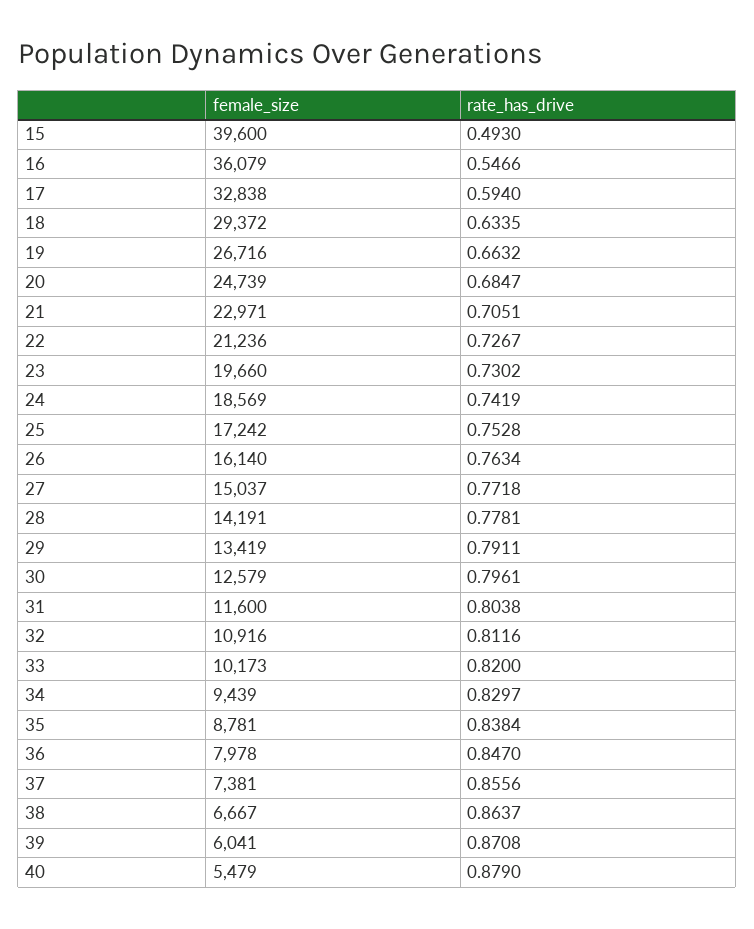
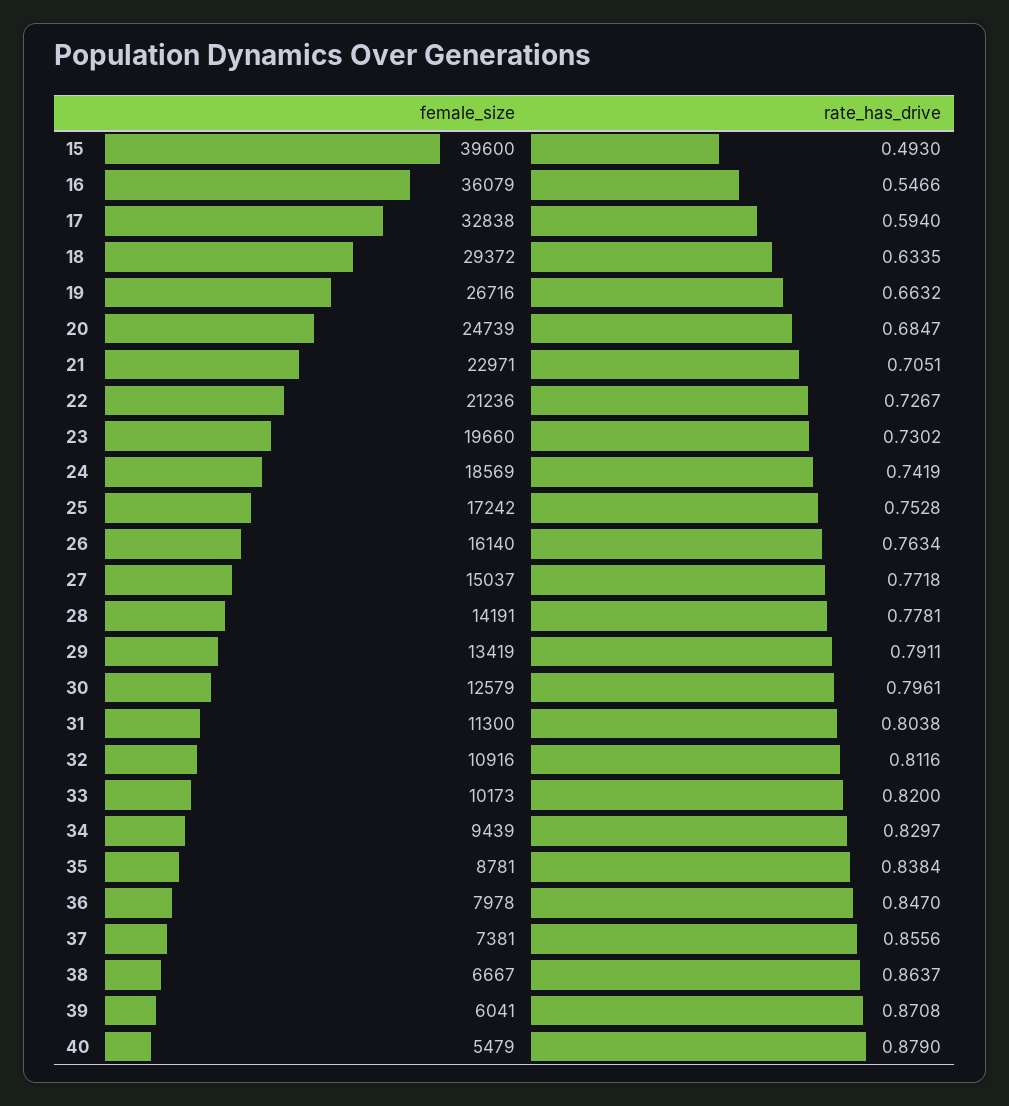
  {
    "female_size": {
      "15": 39600,
      "16": 36079,
      "17": 32838,
      "18": 29372,
      "19": 26716,
      "20": 24739,
      "21": 22971,
      "22": 21236,
      "23": 19660,
      "24": 18569,
      "25": 17242,
      "26": 16140,
      "27": 15037,
      "28": 14191,
      "29": 13419,
      "30": 12579,
-     "31": 11600,
+     "31": 11300,
      "32": 10916,
      "33": 10173,
      "34": 9439,
      "35": 8781,
      "36": 7978,
      "37": 7381,
      "38": 6667,
      "39": 6041,
      "40": 5479
    },
    "rate_has_drive": {
      "15": 0.493,
      "16": 0.5466,
      "17": 0.594,
      "18": 0.6335,
      "19": 0.6632,
      "20": 0.6847,
      "21": 0.7051,
      "22": 0.7267,
      "23": 0.7302,
      "24": 0.7419,
      "25": 0.7528,
      "26": 0.7634,
      "27": 0.7718,
      "28": 0.7781,
      "29": 0.7911,
      "30": 0.7961,
      "31": 0.8038,
      "32": 0.8116,
      "33": 0.82,
      "34": 0.8297,
      "35": 0.8384,
      "36": 0.847,
      "37": 0.8556,
      "38": 0.8637,
      "39": 0.8708,
      "40": 0.879
    }
  }

